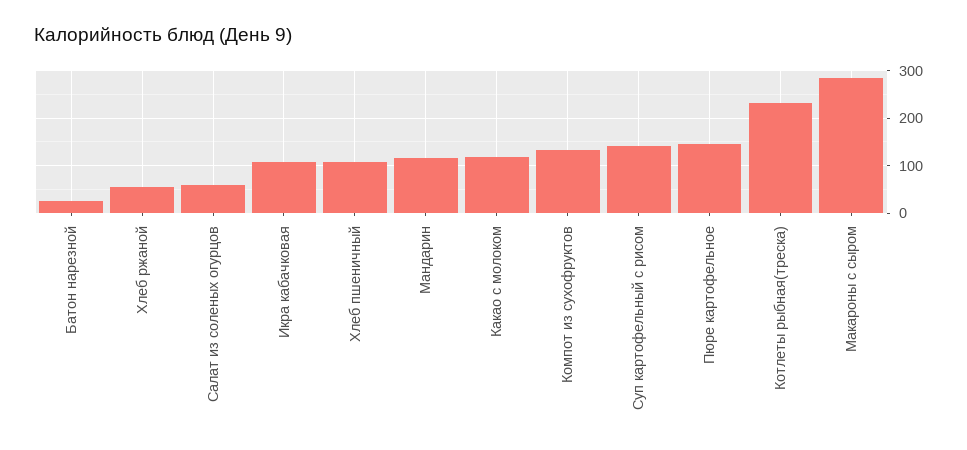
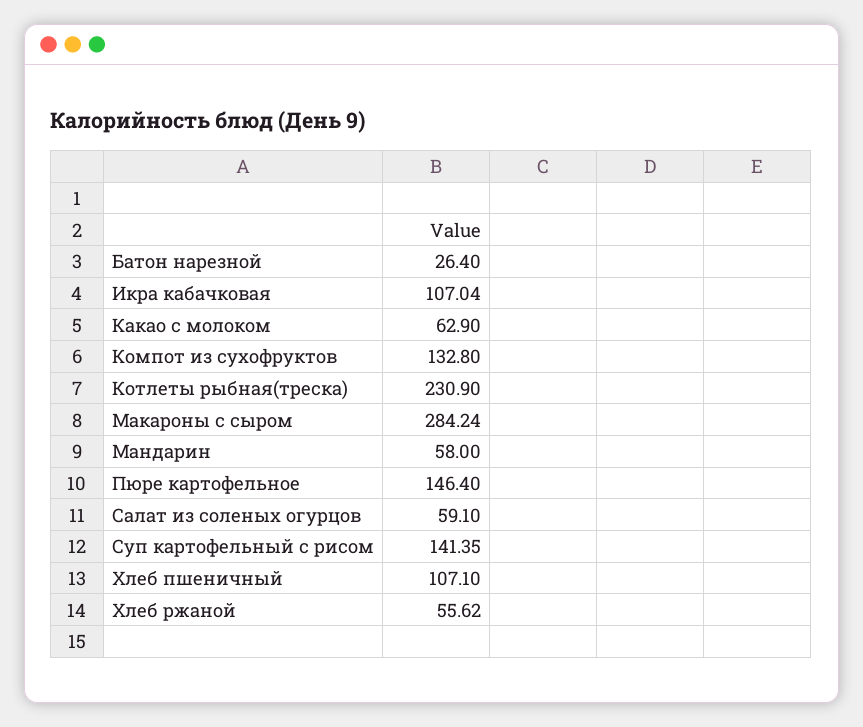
  {
    "Батон нарезной": 26.4,
    "Хлеб ржаной": 55.62,
    "Салат из соленых огурцов": 59.1,
    "Икра кабачковая": 107.04,
    "Хлеб пшеничный": 107.1,
-   "Мандарин": 120,
+   "Мандарин": 58,
-   "Какао с молоком": 120,
+   "Какао с молоком": 62.9,
    "Компот из сухофруктов": 132.8,
    "Суп картофельный с рисом": 141.35,
    "Пюре картофельное": 146.4,
    "Котлеты рыбная(треска)": 230.9,
    "Макароны с сыром": 284.24
  }

